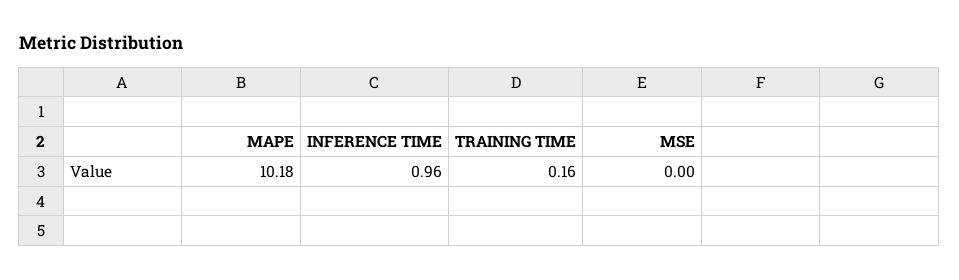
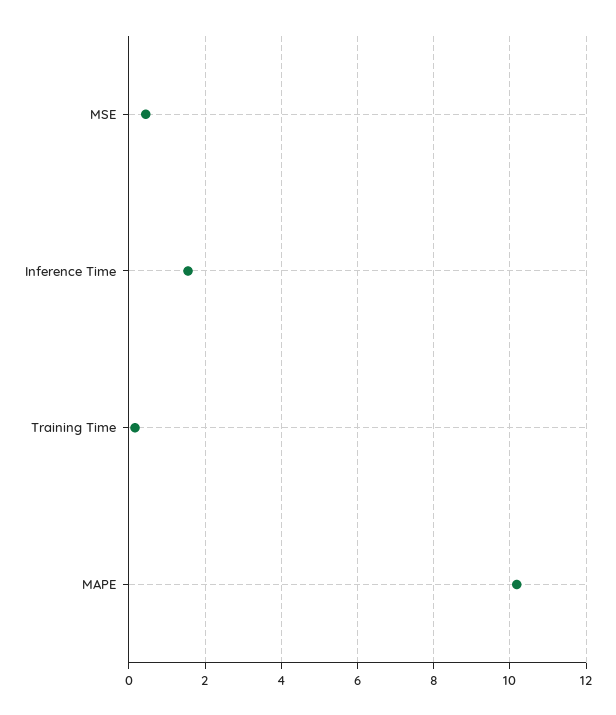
  {
    "MAPE": 10.18,
-   "INFERENCE TIME": 0.96,
+   "INFERENCE TIME": 1.6,
    "TRAINING TIME": 0.16,
-   "MSE": 0
+   "MSE": 0.4
  }

